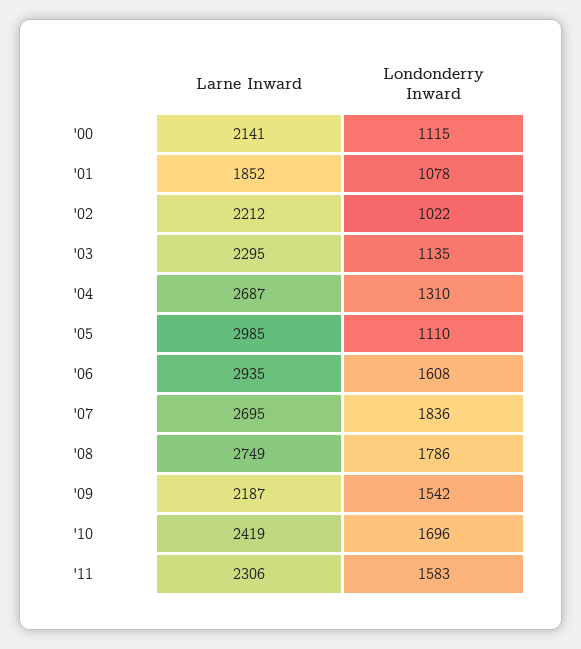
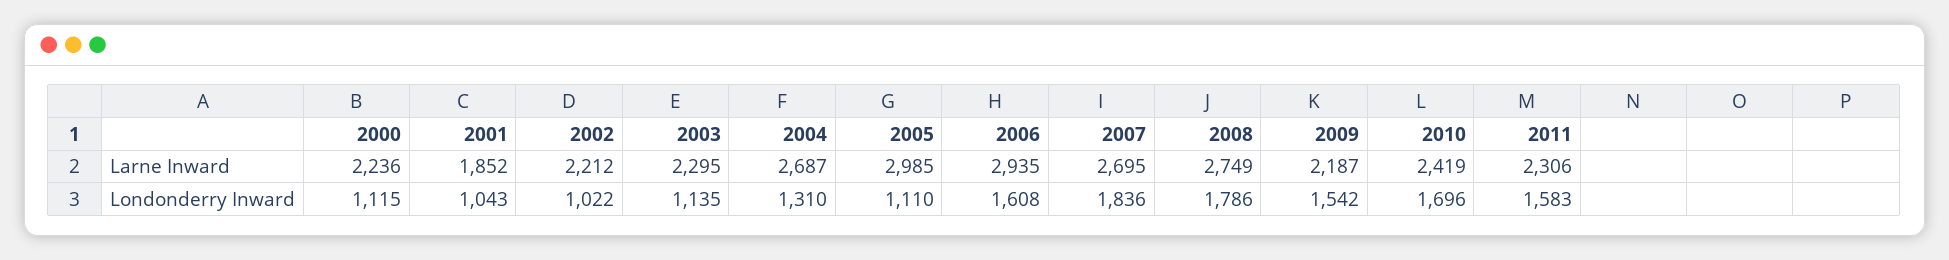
  {
    "Larne Inward": {
-     "'00": 2141,
+     "'00": 2236,
      "'01": 1852,
      "'02": 2212,
      "'03": 2295,
      "'04": 2687,
      "'05": 2985,
      "'06": 2935,
      "'07": 2695,
      "'08": 2749,
      "'09": 2187,
      "'10": 2419,
      "'11": 2306
    },
    "Londonderry Inward": {
      "'00": 1115,
-     "'01": 1078,
+     "'01": 1043,
      "'02": 1022,
      "'03": 1135,
      "'04": 1310,
      "'05": 1110,
      "'06": 1608,
      "'07": 1836,
      "'08": 1786,
      "'09": 1542,
      "'10": 1696,
      "'11": 1583
    }
  }

